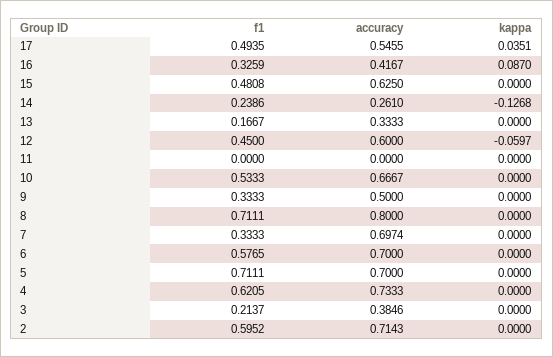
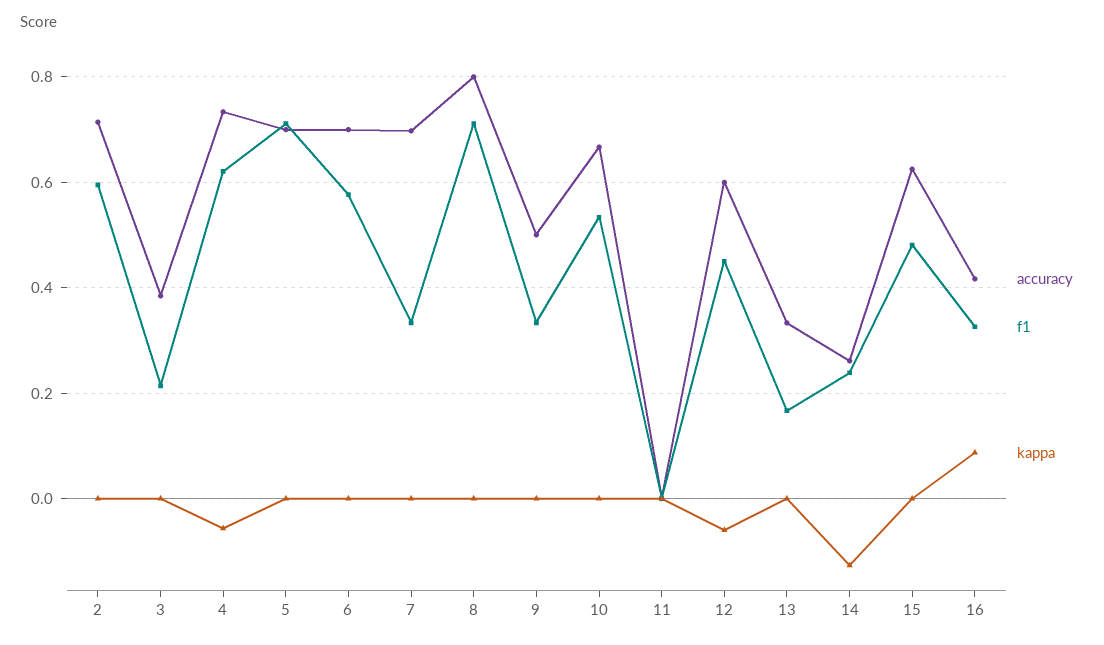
  {
    "f1": {
-     "17": 0.4935,
      "16": 0.3259,
      "15": 0.4808,
      "14": 0.2386,
      "13": 0.1667,
      "12": 0.45,
      "11": 0,
      "10": 0.5333,
      "9": 0.3333,
      "8": 0.7111,
      "7": 0.3333,
      "6": 0.5765,
      "5": 0.7111,
      "4": 0.6205,
      "3": 0.2137,
      "2": 0.5952
    },
    "accuracy": {
-     "17": 0.5455,
      "16": 0.4167,
      "15": 0.625,
      "14": 0.261,
      "13": 0.3333,
      "12": 0.6,
      "11": 0,
      "10": 0.6667,
      "9": 0.5,
      "8": 0.8,
      "7": 0.6974,
      "6": 0.7,
      "5": 0.7,
      "4": 0.7333,
      "3": 0.3846,
      "2": 0.7143
    },
    "kappa": {
-     "17": 0.0351,
      "16": 0.087,
      "15": 0,
      "14": -0.1268,
      "13": 0,
      "12": -0.0597,
      "11": 0,
      "10": 0,
      "9": 0,
      "8": 0,
      "7": 0,
      "6": 0,
      "5": 0,
-     "4": 0,
+     "4": -0.06,
      "3": 0,
      "2": 0
    }
  }

